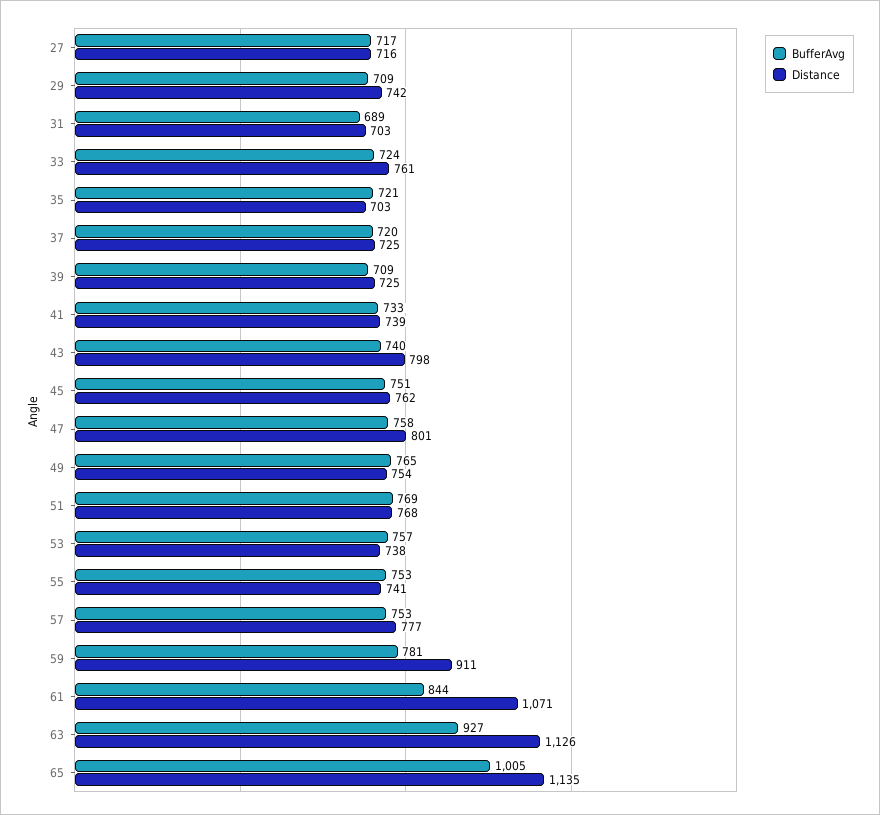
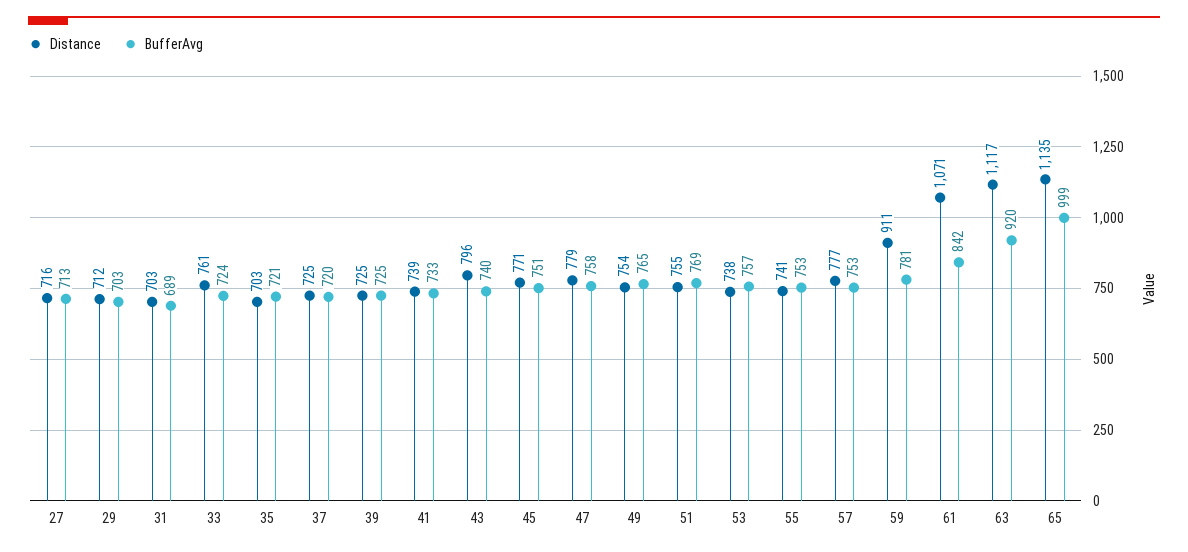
  {
    "BufferAvg": {
-     "27": 717,
+     "27": 713,
-     "29": 709,
+     "29": 703,
      "31": 689,
      "33": 724,
      "35": 721,
      "37": 720,
-     "39": 709,
+     "39": 725,
      "41": 733,
      "43": 740,
      "45": 751,
      "47": 758,
      "49": 765,
      "51": 769,
      "53": 757,
      "55": 753,
      "57": 753,
      "59": 781,
-     "61": 844,
+     "61": 842,
-     "63": 927,
+     "63": 920,
-     "65": 1005
+     "65": 999
    },
    "Distance": {
      "27": 716,
-     "29": 742,
+     "29": 712,
      "31": 703,
      "33": 761,
      "35": 703,
      "37": 725,
      "39": 725,
      "41": 739,
-     "43": 798,
+     "43": 796,
-     "45": 762,
+     "45": 771,
-     "47": 801,
+     "47": 779,
      "49": 754,
-     "51": 768,
+     "51": 755,
      "53": 738,
      "55": 741,
      "57": 777,
      "59": 911,
      "61": 1071,
-     "63": 1126,
+     "63": 1117,
      "65": 1135
    }
  }

